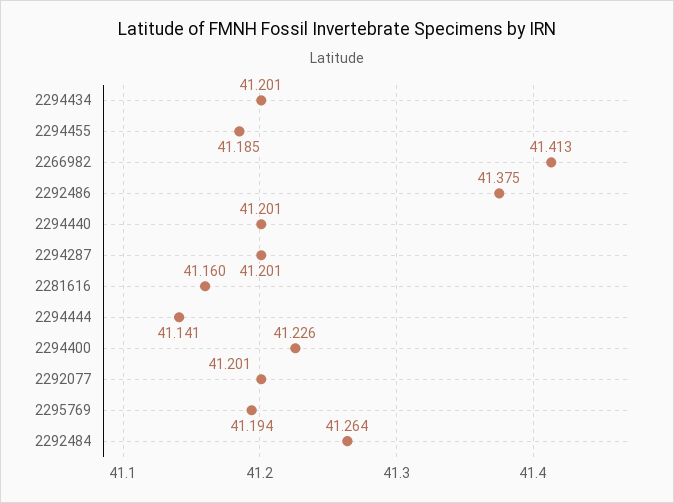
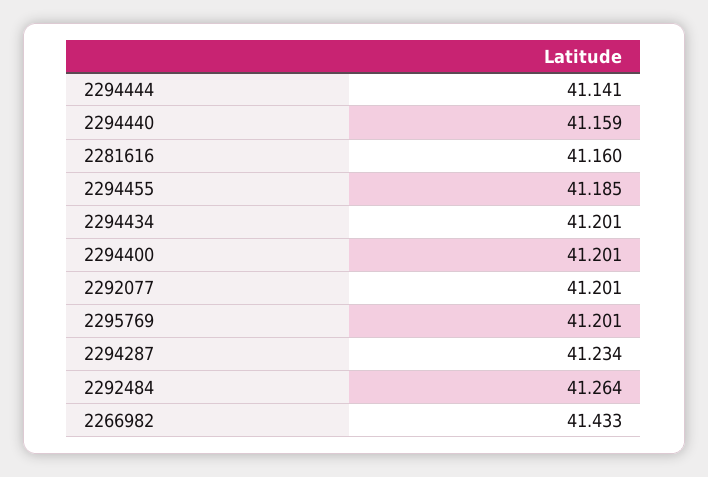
  {
    "2294434": 41.201,
    "2294455": 41.185,
-   "2266982": 41.413,
+   "2266982": 41.433,
-   "2292486": 41.375,
-   "2294440": 41.201,
+   "2294440": 41.159,
-   "2294287": 41.201,
+   "2294287": 41.234,
    "2281616": 41.16,
    "2294444": 41.141,
-   "2294400": 41.226,
+   "2294400": 41.201,
    "2292077": 41.201,
-   "2295769": 41.194,
+   "2295769": 41.201,
    "2292484": 41.264
  }

